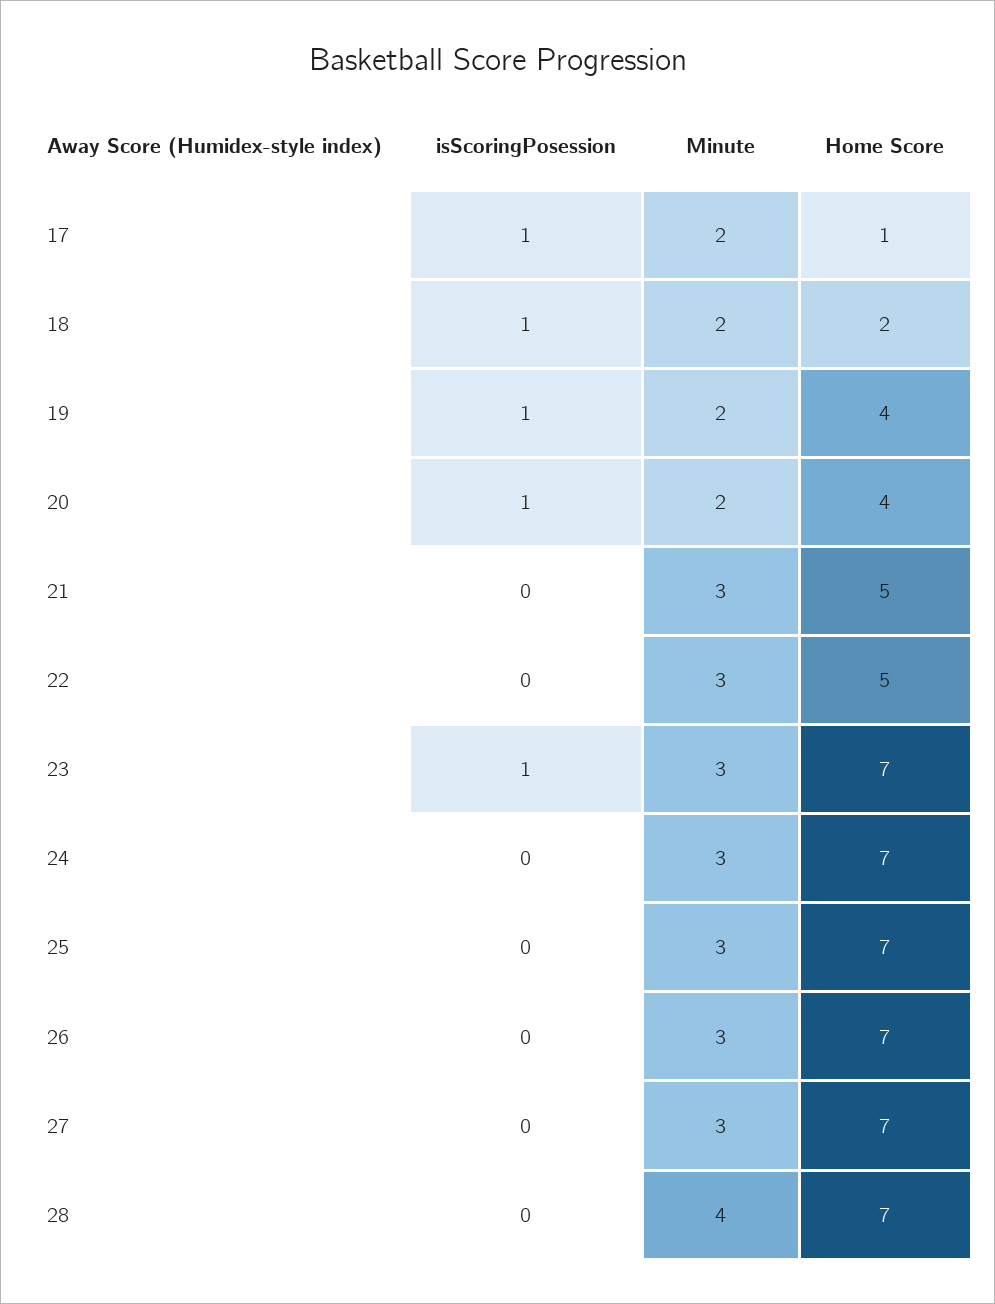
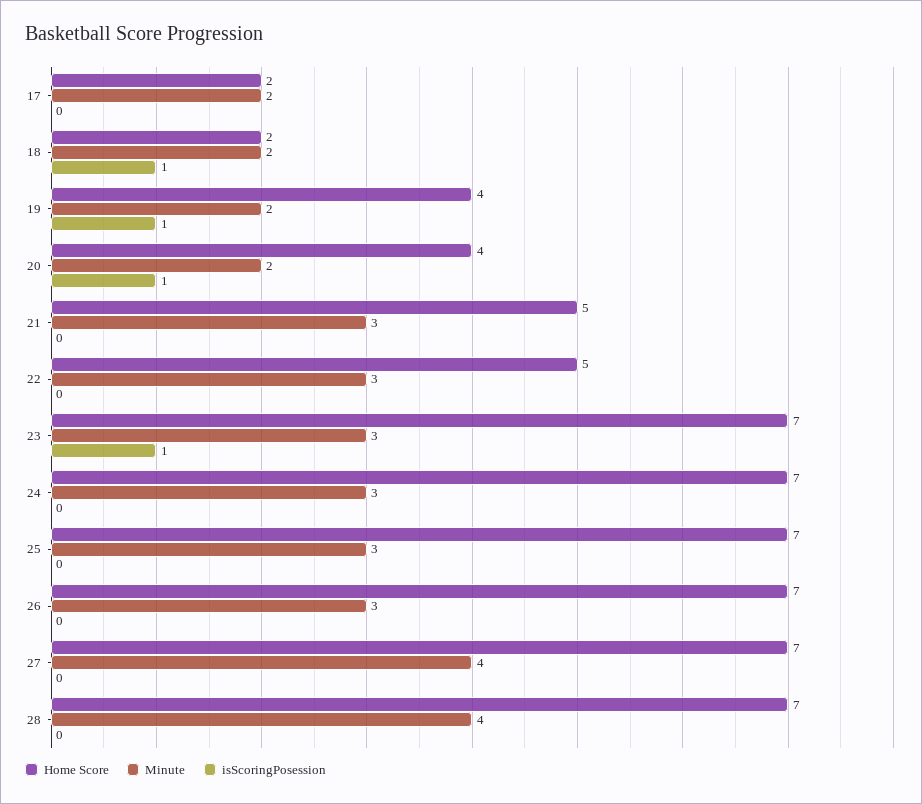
  {
    "isScoringPosession": {
-     "17": 1,
+     "17": 0,
      "18": 1,
      "19": 1,
      "20": 1,
      "21": 0,
      "22": 0,
      "23": 1,
      "24": 0,
      "25": 0,
      "26": 0,
      "27": 0,
      "28": 0
    },
    "Minute": {
      "17": 2,
      "18": 2,
      "19": 2,
      "20": 2,
      "21": 3,
      "22": 3,
      "23": 3,
      "24": 3,
      "25": 3,
      "26": 3,
-     "27": 3,
+     "27": 4,
      "28": 4
    },
    "Home Score": {
-     "17": 1,
+     "17": 2,
      "18": 2,
      "19": 4,
      "20": 4,
      "21": 5,
      "22": 5,
      "23": 7,
      "24": 7,
      "25": 7,
      "26": 7,
      "27": 7,
      "28": 7
    }
  }

